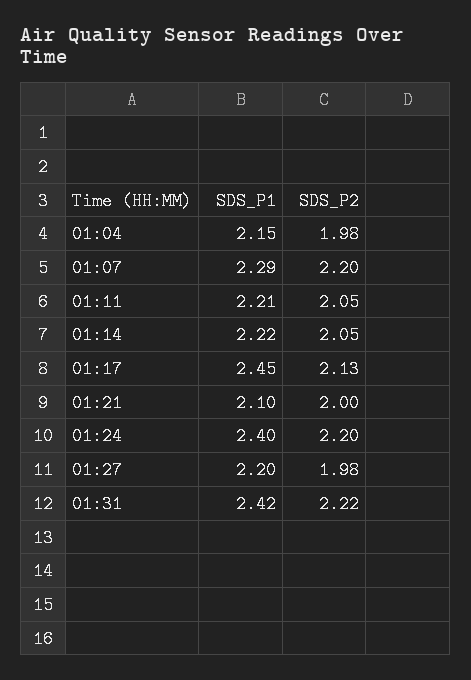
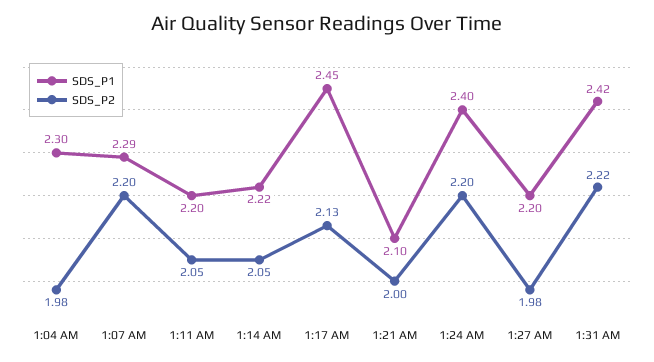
  {
    "SDS_P1": {
-     "01:04": 2.15,
+     "01:04": 2.3,
      "01:07": 2.29,
-     "01:11": 2.21,
+     "01:11": 2.2,
      "01:14": 2.22,
      "01:17": 2.45,
      "01:21": 2.1,
      "01:24": 2.4,
      "01:27": 2.2,
      "01:31": 2.42
    },
    "SDS_P2": {
      "01:04": 1.98,
      "01:07": 2.2,
      "01:11": 2.05,
      "01:14": 2.05,
      "01:17": 2.13,
      "01:21": 2,
      "01:24": 2.2,
      "01:27": 1.98,
      "01:31": 2.22
    }
  }

